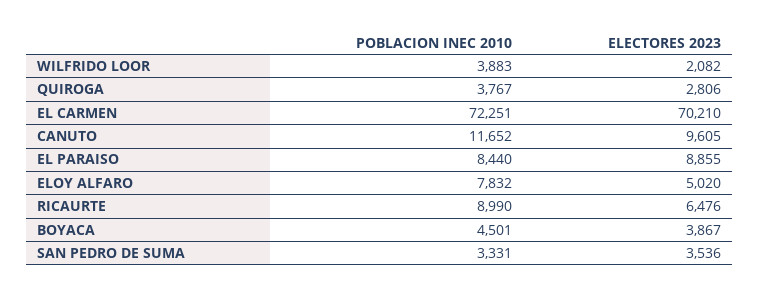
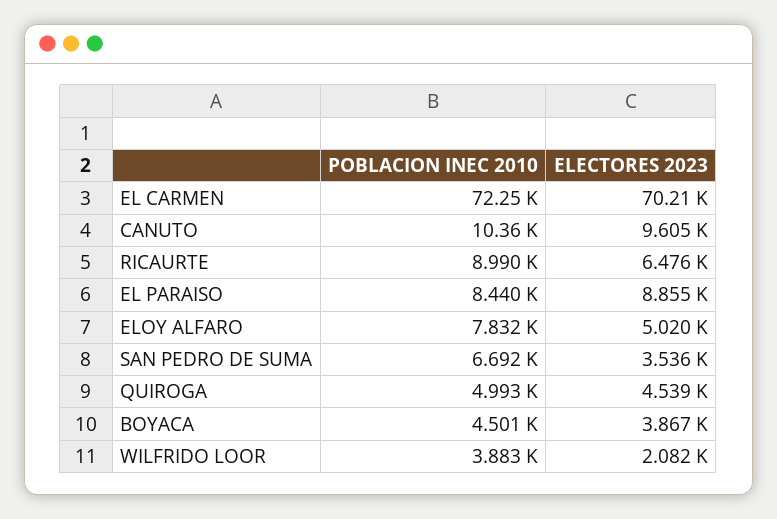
  {
    "POBLACION INEC 2010": {
      "WILFRIDO LOOR": 3883,
-     "QUIROGA": 3767,
+     "QUIROGA": 4993,
      "EL CARMEN": 72251,
-     "CANUTO": 11652,
+     "CANUTO": 10360,
      "EL PARAISO": 8440,
      "ELOY ALFARO": 7832,
      "RICAURTE": 8990,
      "BOYACA": 4501,
-     "SAN PEDRO DE SUMA": 3331
+     "SAN PEDRO DE SUMA": 6692
    },
    "ELECTORES 2023": {
      "WILFRIDO LOOR": 2082,
-     "QUIROGA": 2806,
+     "QUIROGA": 4539,
      "EL CARMEN": 70210,
      "CANUTO": 9605,
      "EL PARAISO": 8855,
      "ELOY ALFARO": 5020,
      "RICAURTE": 6476,
      "BOYACA": 3867,
      "SAN PEDRO DE SUMA": 3536
    }
  }

